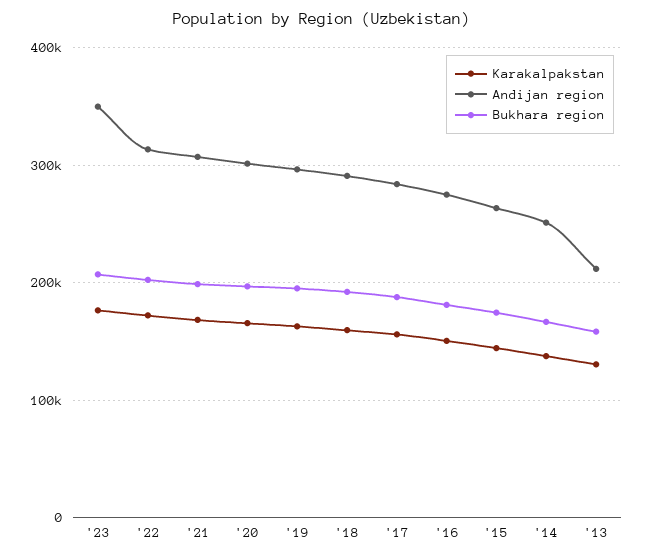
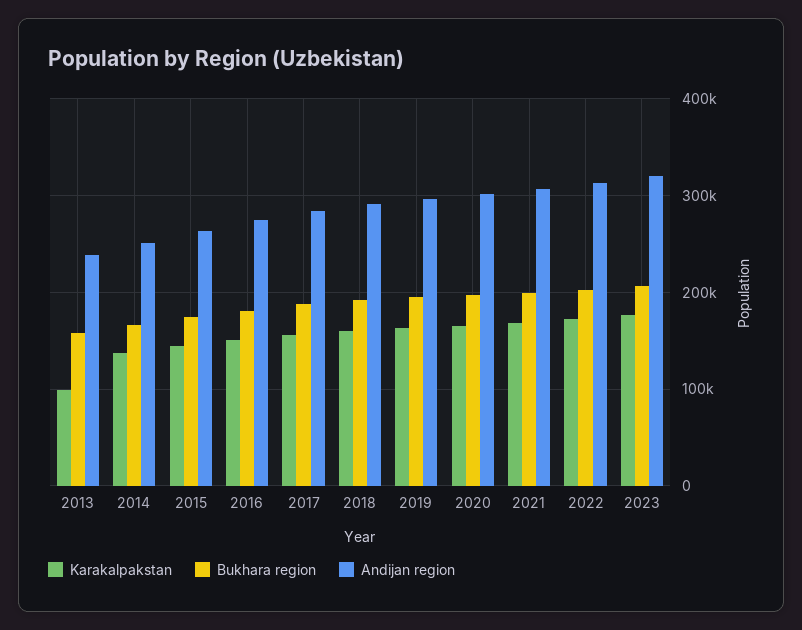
  {
    "Karakalpakstan": {
      "'23": 180000,
      "'22": 170000,
      "'21": 170000,
      "'20": 170000,
      "'19": 160000,
      "'18": 160000,
      "'17": 160000,
      "'16": 150000,
      "'15": 140000,
      "'14": 140000,
-     "'13": 130000
+     "'13": 100000
    },
    "Andijan region": {
-     "'23": 350000,
+     "'23": 320000,
      "'22": 310000,
      "'21": 310000,
      "'20": 300000,
      "'19": 300000,
      "'18": 290000,
      "'17": 280000,
      "'16": 280000,
      "'15": 260000,
      "'14": 250000,
-     "'13": 210000
+     "'13": 240000
    },
    "Bukhara region": {
      "'23": 210000,
      "'22": 200000,
      "'21": 200000,
      "'20": 200000,
      "'19": 200000,
      "'18": 190000,
      "'17": 190000,
      "'16": 180000,
      "'15": 170000,
      "'14": 170000,
      "'13": 160000
    }
  }

